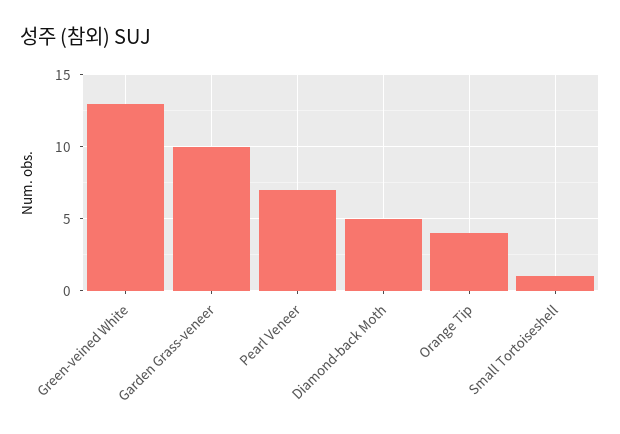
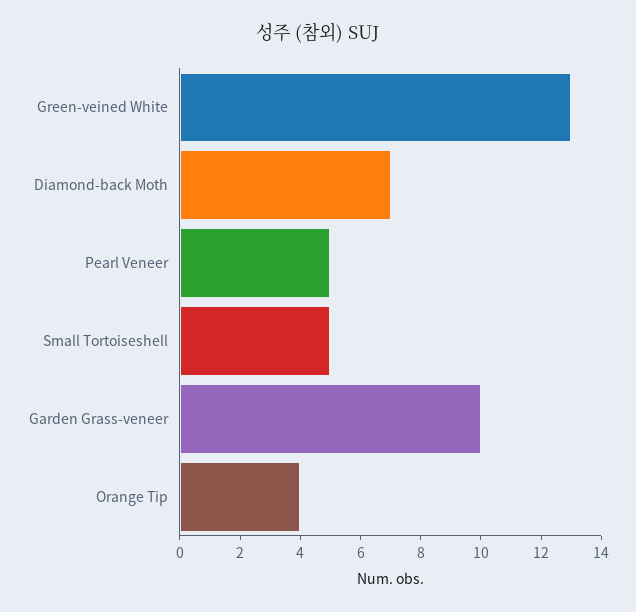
  {
    "Green-veined White": 13,
    "Garden Grass-veneer": 10,
-   "Pearl Veneer": 7,
+   "Pearl Veneer": 5,
-   "Diamond-back Moth": 5,
+   "Diamond-back Moth": 7,
    "Orange Tip": 4,
-   "Small Tortoiseshell": 1
+   "Small Tortoiseshell": 5
  }

